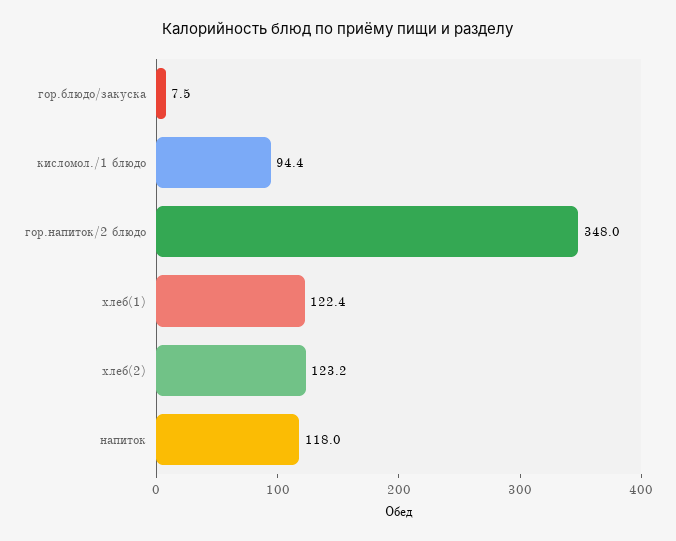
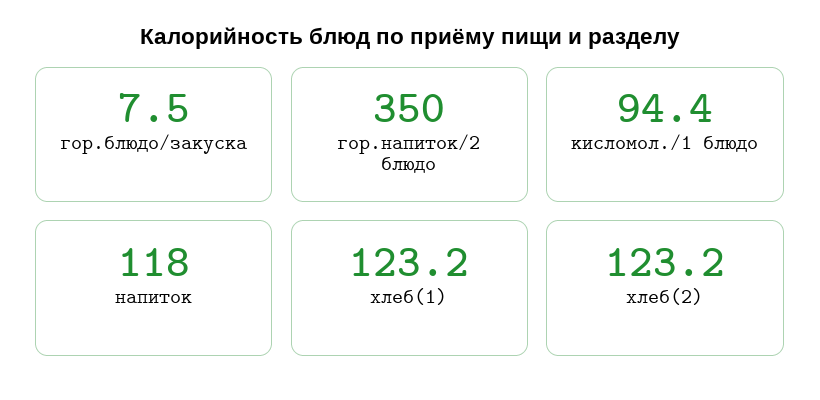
  {
    "гор.блюдо/закуска": 7.5,
    "кисломол./1 блюдо": 94.4,
-   "гор.напиток/2 блюдо": 348,
+   "гор.напиток/2 блюдо": 350,
-   "хлеб(1)": 122.4,
+   "хлеб(1)": 123.2,
    "хлеб(2)": 123.2,
    "напиток": 118
  }

